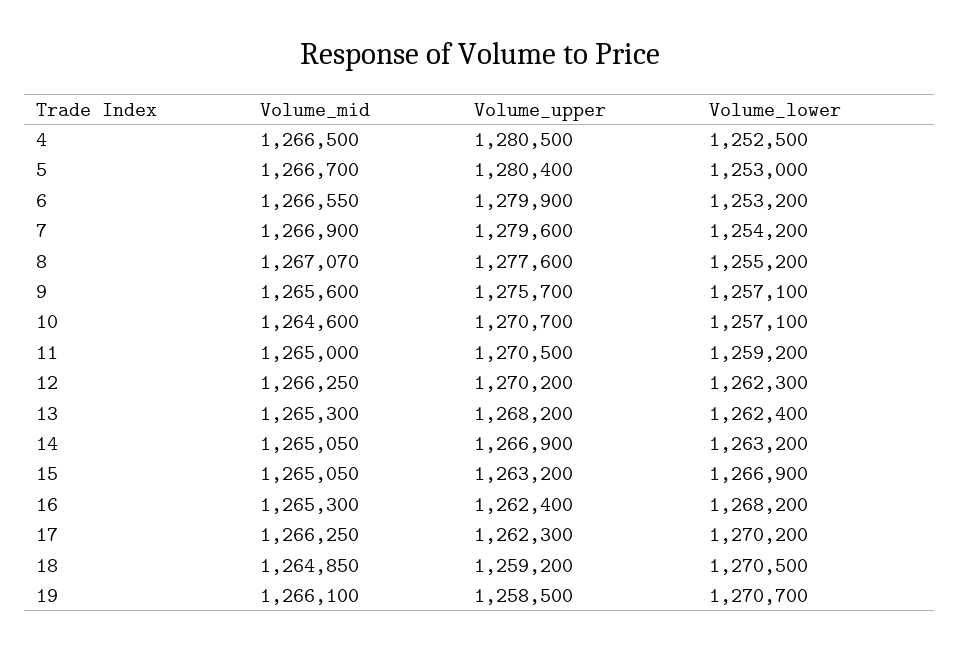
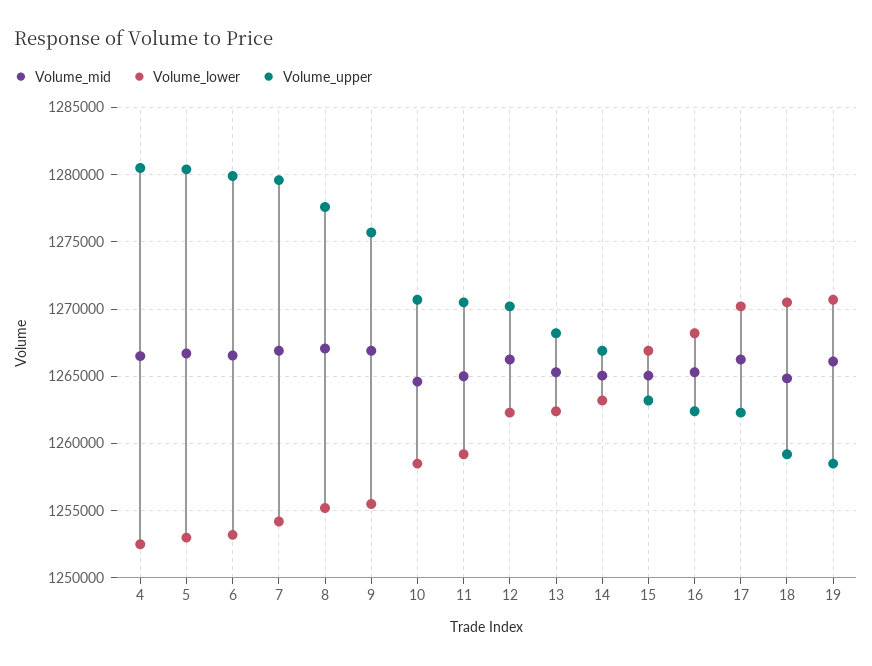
  {
    "Volume_mid": {
      "4": 1266500,
      "5": 1266700,
      "6": 1266550,
      "7": 1266900,
      "8": 1267070,
-     "9": 1265600,
+     "9": 1267000,
      "10": 1264600,
      "11": 1265000,
      "12": 1266250,
      "13": 1265300,
      "14": 1265050,
      "15": 1265050,
      "16": 1265300,
      "17": 1266250,
      "18": 1264850,
      "19": 1266100
    },
    "Volume_upper": {
      "4": 1280500,
      "5": 1280400,
      "6": 1279900,
      "7": 1279600,
      "8": 1277600,
      "9": 1275700,
      "10": 1270700,
      "11": 1270500,
      "12": 1270200,
      "13": 1268200,
      "14": 1266900,
      "15": 1263200,
      "16": 1262400,
      "17": 1262300,
      "18": 1259200,
      "19": 1258500
    },
    "Volume_lower": {
      "4": 1252500,
      "5": 1253000,
      "6": 1253200,
      "7": 1254200,
      "8": 1255200,
-     "9": 1257100,
+     "9": 1255500,
-     "10": 1257100,
+     "10": 1258500,
      "11": 1259200,
      "12": 1262300,
      "13": 1262400,
      "14": 1263200,
      "15": 1266900,
      "16": 1268200,
      "17": 1270200,
      "18": 1270500,
      "19": 1270700
    }
  }

